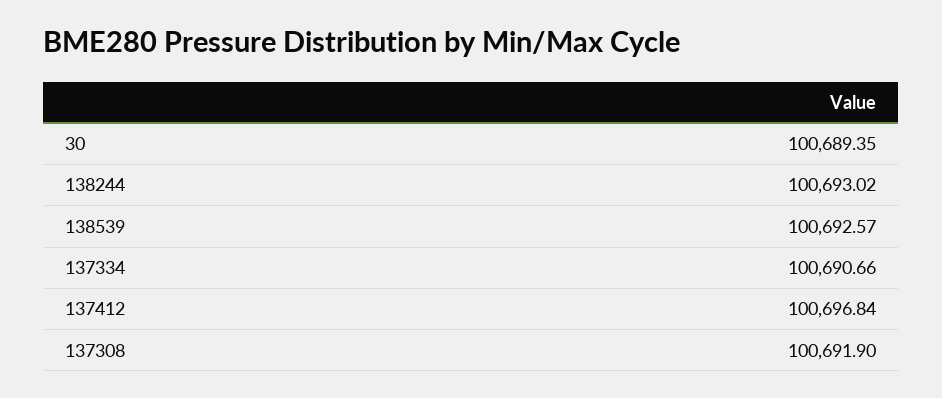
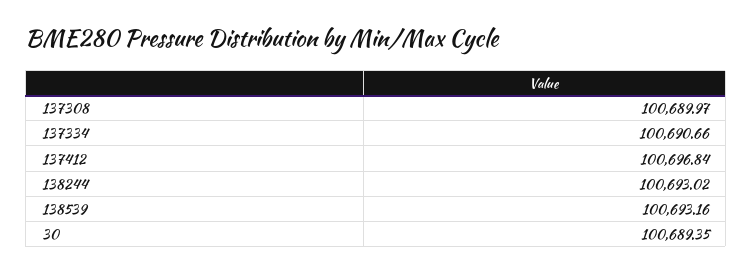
  {
    "30": 100689.35,
    "138244": 100693.02,
-   "138539": 100692.57,
+   "138539": 100693.16,
    "137334": 100690.66,
    "137412": 100696.84,
-   "137308": 100691.9
+   "137308": 100689.97
  }

